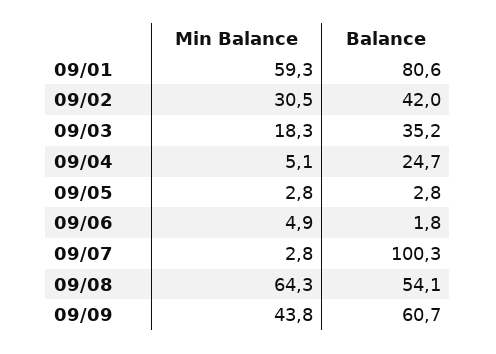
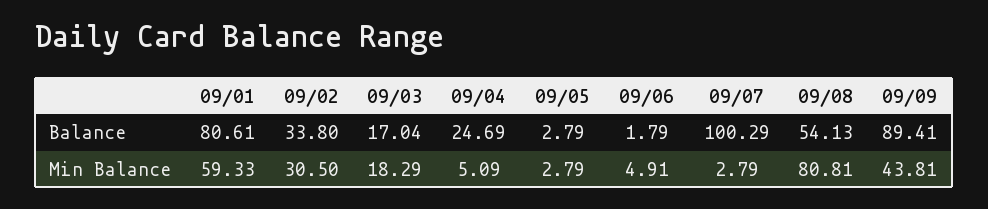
  {
    "Min Balance": {
      "09/01": 59.33,
      "09/02": 30.5,
      "09/03": 18.29,
      "09/04": 5.09,
      "09/05": 2.79,
      "09/06": 4.91,
      "09/07": 2.79,
-     "09/08": 64.3,
+     "09/08": 80.81,
      "09/09": 43.81
    },
    "Balance": {
      "09/01": 80.61,
-     "09/02": 42,
+     "09/02": 33.8,
-     "09/03": 35.2,
+     "09/03": 17.04,
      "09/04": 24.69,
      "09/05": 2.79,
      "09/06": 1.79,
      "09/07": 100.29,
      "09/08": 54.13,
-     "09/09": 60.7
+     "09/09": 89.41
    }
  }

